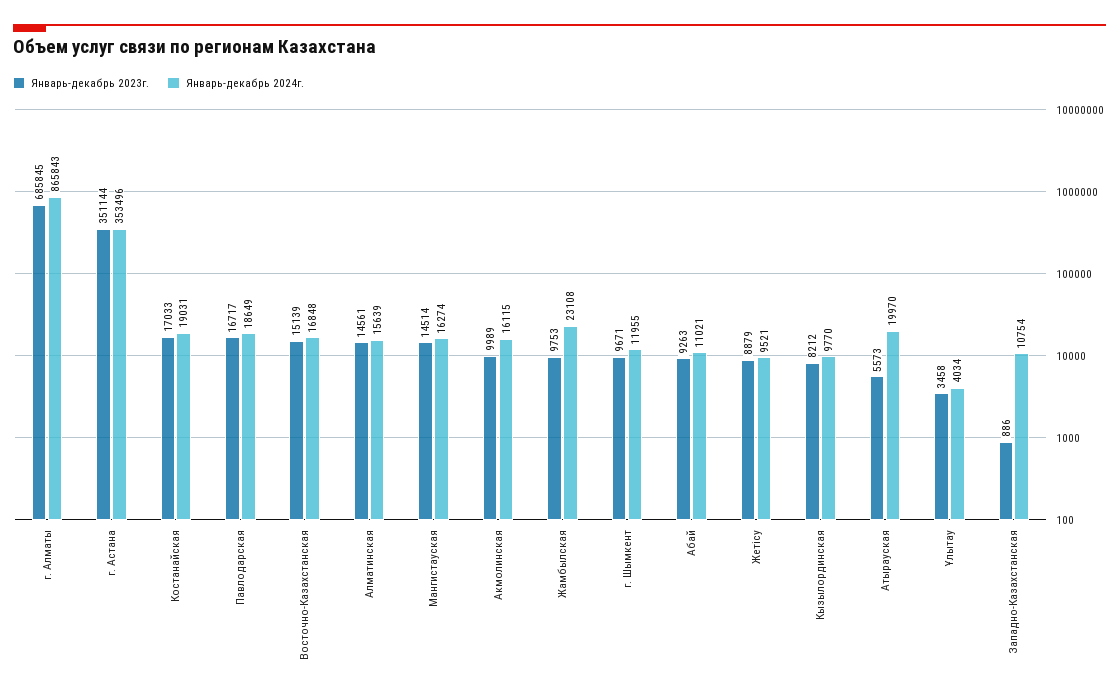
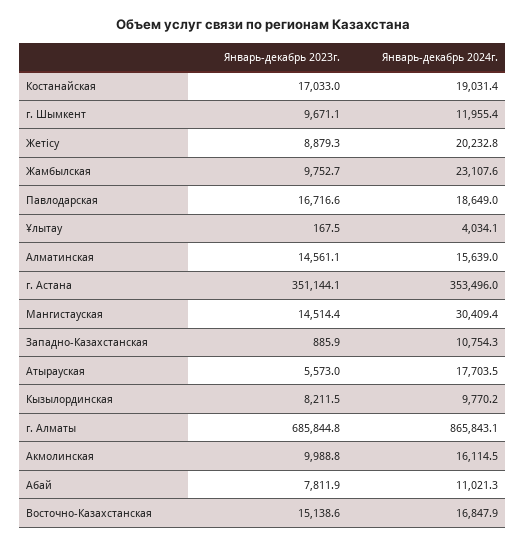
  {
    "Январь-декабрь 2023г.": {
      "г. Алматы": 685844.8,
      "г. Астана": 351144.1,
      "Костанайская": 17033,
      "Павлодарская": 16716.6,
      "Восточно-Казахстанская": 15138.6,
      "Алматинская": 14561.1,
      "Мангистауская": 14514.4,
      "Акмолинская": 9988.8,
      "Жамбылская": 9752.7,
      "г. Шымкент": 9671.1,
-     "Абай": 9263,
+     "Абай": 7811.9,
      "Жетісу": 8879.3,
      "Кызылординская": 8211.5,
      "Атырауская": 5573,
-     "Ұлытау": 3458,
+     "Ұлытау": 167.5,
      "Западно-Казахстанская": 885.9
    },
    "Январь-декабрь 2024г.": {
      "г. Алматы": 865843.1,
      "г. Астана": 353496,
      "Костанайская": 19031.4,
      "Павлодарская": 18649,
      "Восточно-Казахстанская": 16847.9,
      "Алматинская": 15639,
-     "Мангистауская": 16274,
+     "Мангистауская": 30409.4,
      "Акмолинская": 16114.5,
      "Жамбылская": 23107.6,
      "г. Шымкент": 11955.4,
      "Абай": 11021.3,
-     "Жетісу": 9521,
+     "Жетісу": 20232.8,
      "Кызылординская": 9770.2,
-     "Атырауская": 19970,
+     "Атырауская": 17703.5,
      "Ұлытау": 4034.1,
      "Западно-Казахстанская": 10754.3
    }
  }

